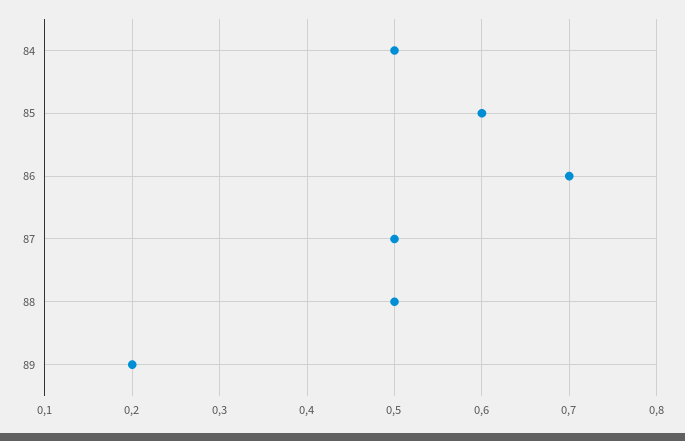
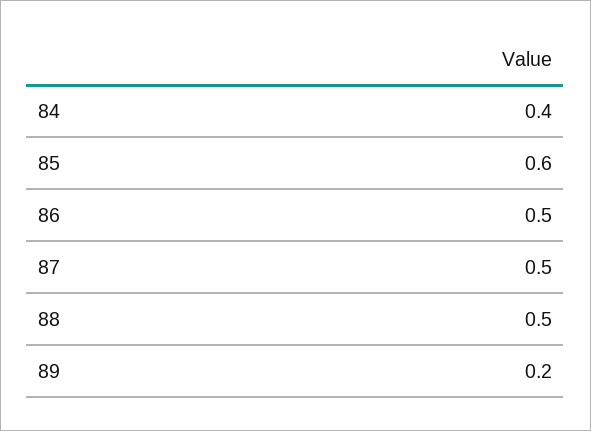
  {
-   "84": 0.5,
+   "84": 0.4,
    "85": 0.6,
-   "86": 0.7,
+   "86": 0.5,
    "87": 0.5,
    "88": 0.5,
    "89": 0.2
  }

